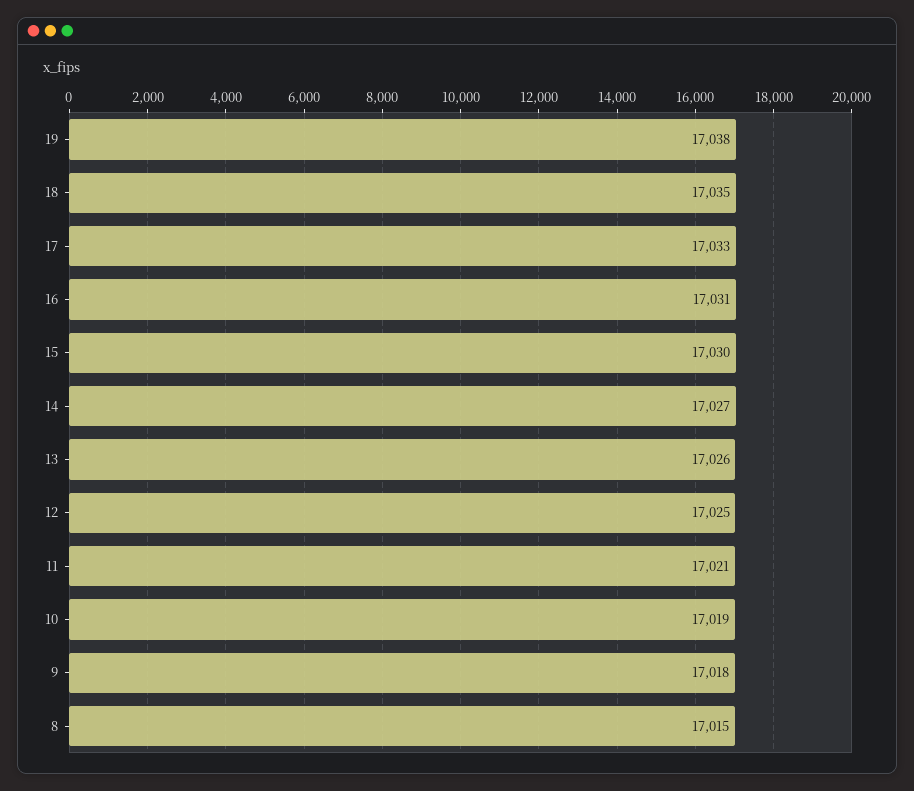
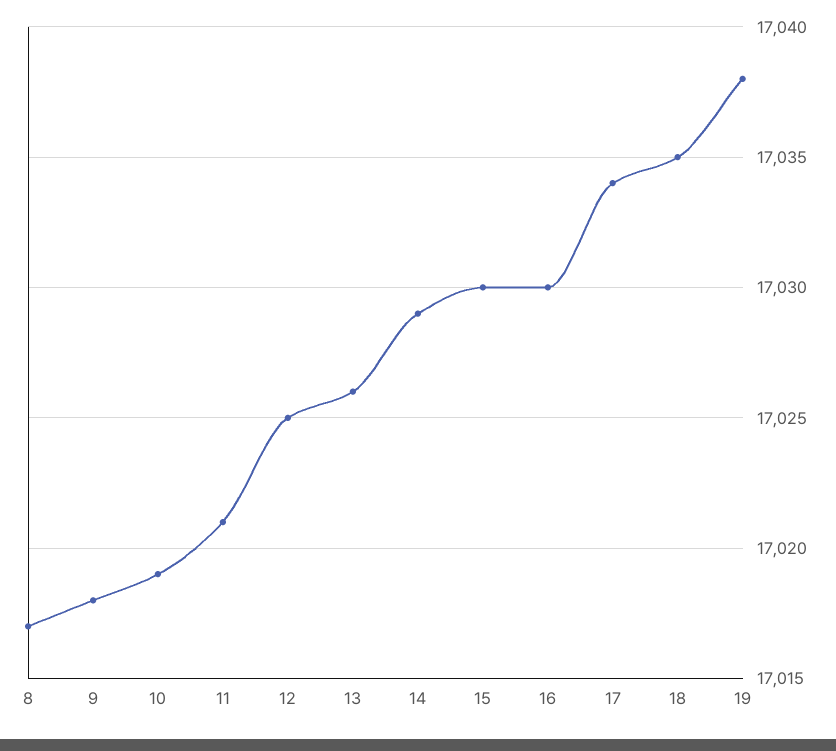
  {
    "19": 17038,
    "18": 17035,
-   "17": 17033,
+   "17": 17034,
-   "16": 17031,
+   "16": 17030,
    "15": 17030,
-   "14": 17027,
+   "14": 17029,
    "13": 17026,
    "12": 17025,
    "11": 17021,
    "10": 17019,
    "9": 17018,
-   "8": 17015
+   "8": 17017
  }

